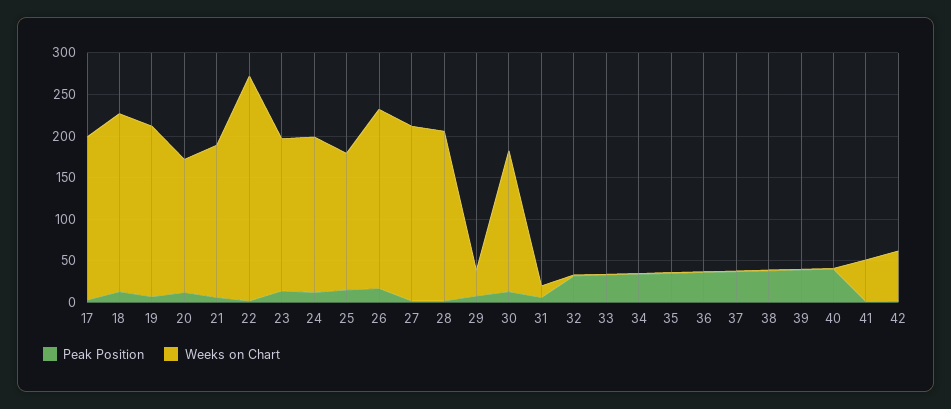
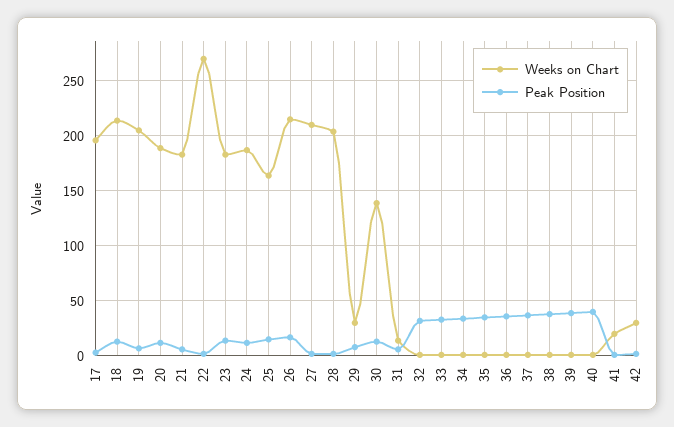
  {
    "Peak Position": {
      "17": 0,
      "18": 10,
      "19": 10,
      "20": 10,
      "21": 10,
      "22": 0,
      "23": 10,
      "24": 10,
      "25": 20,
      "26": 20,
      "27": 0,
      "28": 0,
      "29": 10,
      "30": 10,
      "31": 10,
      "32": 30,
      "33": 30,
      "34": 30,
      "35": 40,
      "36": 40,
      "37": 40,
      "38": 40,
      "39": 40,
      "40": 40,
      "41": 0,
      "42": 0
    },
    "Weeks on Chart": {
      "17": 200,
      "18": 210,
      "19": 210,
-     "20": 160,
+     "20": 190,
      "21": 180,
      "22": 270,
      "23": 180,
      "24": 190,
      "25": 160,
      "26": 220,
      "27": 210,
      "28": 200,
      "29": 30,
-     "30": 170,
+     "30": 140,
      "31": 10,
      "32": 0,
      "33": 0,
      "34": 0,
      "35": 0,
      "36": 0,
      "37": 0,
      "38": 0,
      "39": 0,
      "40": 0,
-     "41": 50,
+     "41": 20,
-     "42": 60
+     "42": 30
    }
  }

